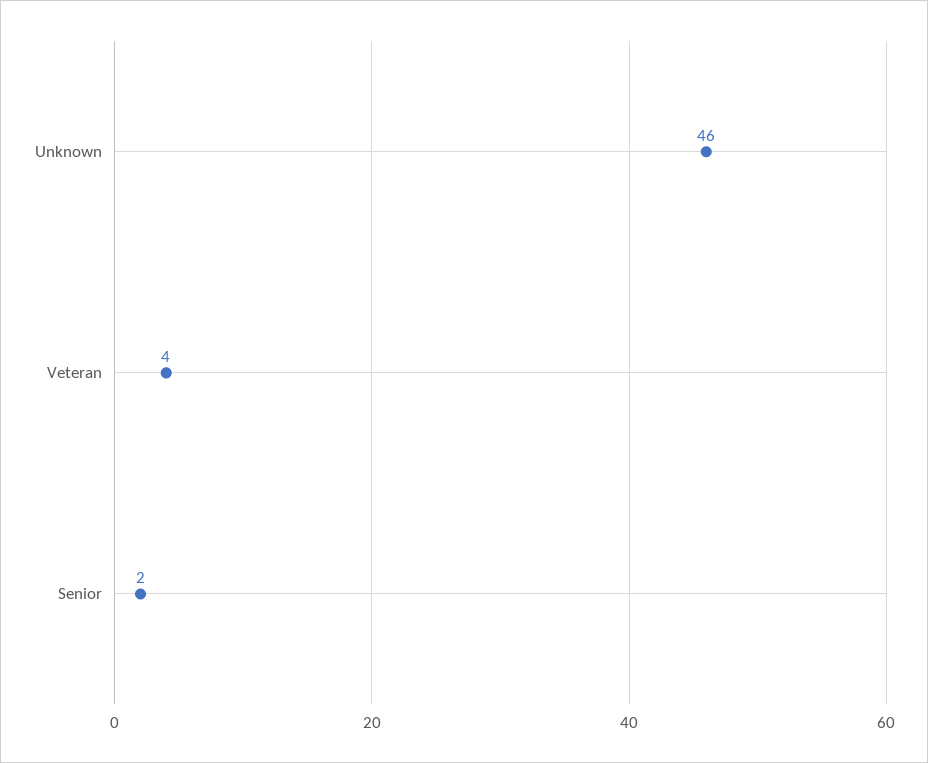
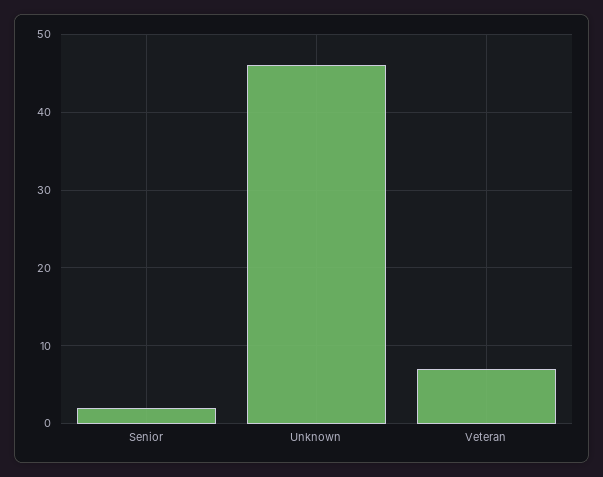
  {
    "Unknown": 46,
-   "Veteran": 4,
+   "Veteran": 7,
    "Senior": 2
  }

